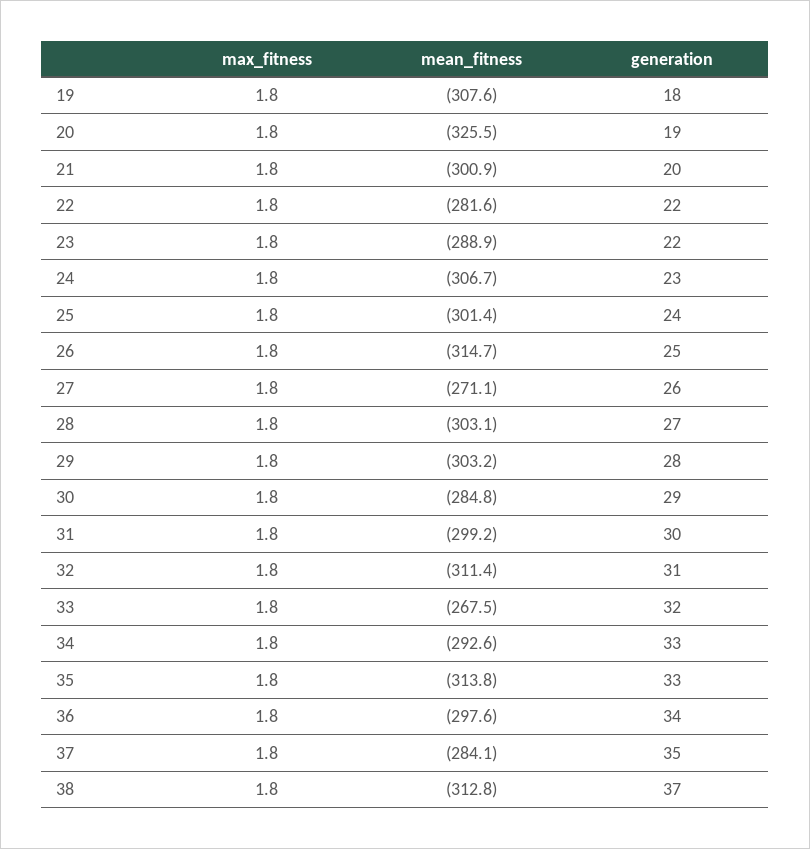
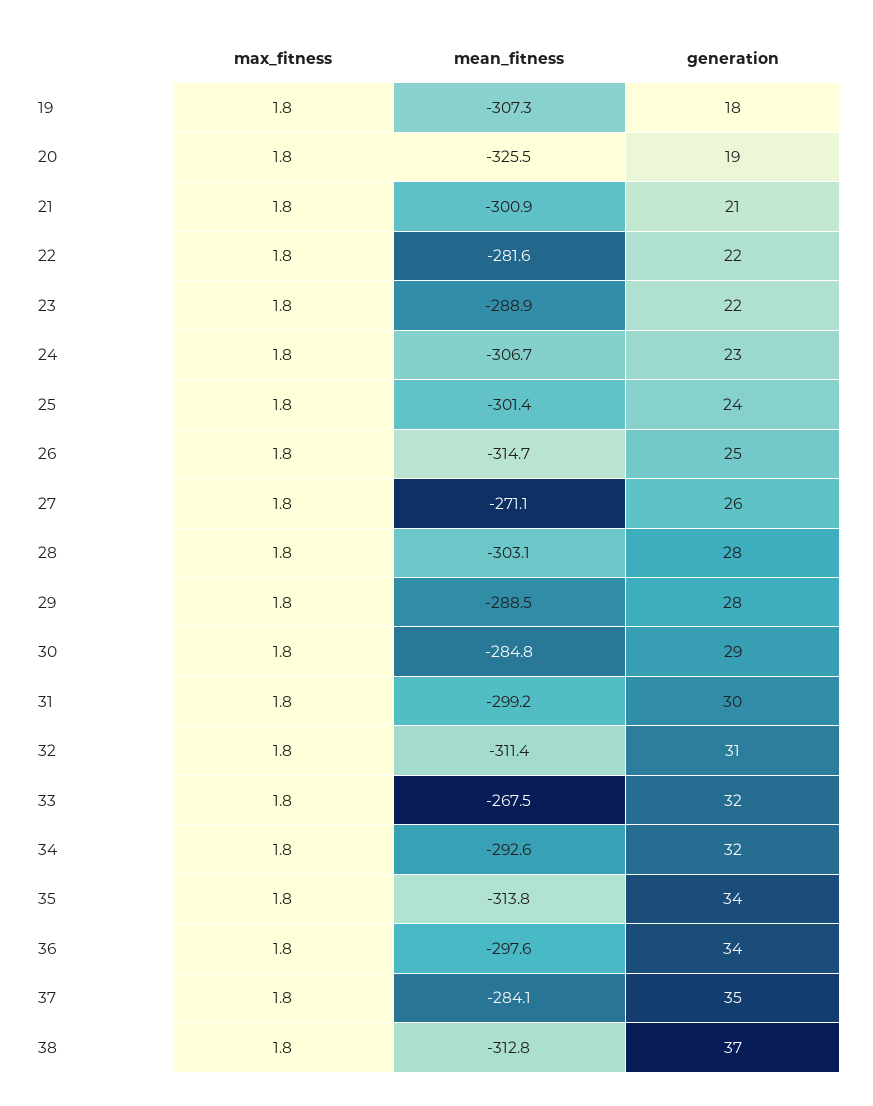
  {
    "max_fitness": {
      "19": 1.8,
      "20": 1.8,
      "21": 1.8,
      "22": 1.8,
      "23": 1.8,
      "24": 1.8,
      "25": 1.8,
      "26": 1.8,
      "27": 1.8,
      "28": 1.8,
      "29": 1.8,
      "30": 1.8,
      "31": 1.8,
      "32": 1.8,
      "33": 1.8,
      "34": 1.8,
      "35": 1.8,
      "36": 1.8,
      "37": 1.8,
      "38": 1.8
    },
    "mean_fitness": {
-     "19": -307.6,
+     "19": -307.3,
      "20": -325.5,
      "21": -300.9,
      "22": -281.6,
      "23": -288.9,
      "24": -306.7,
      "25": -301.4,
      "26": -314.7,
      "27": -271.1,
      "28": -303.1,
-     "29": -303.2,
+     "29": -288.5,
      "30": -284.8,
      "31": -299.2,
      "32": -311.4,
      "33": -267.5,
      "34": -292.6,
      "35": -313.8,
      "36": -297.6,
      "37": -284.1,
      "38": -312.8
    },
    "generation": {
      "19": 18,
      "20": 19,
-     "21": 20,
+     "21": 21,
      "22": 22,
      "23": 22,
      "24": 23,
      "25": 24,
      "26": 25,
      "27": 26,
-     "28": 27,
+     "28": 28,
      "29": 28,
      "30": 29,
      "31": 30,
      "32": 31,
      "33": 32,
-     "34": 33,
+     "34": 32,
-     "35": 33,
+     "35": 34,
      "36": 34,
      "37": 35,
      "38": 37
    }
  }

